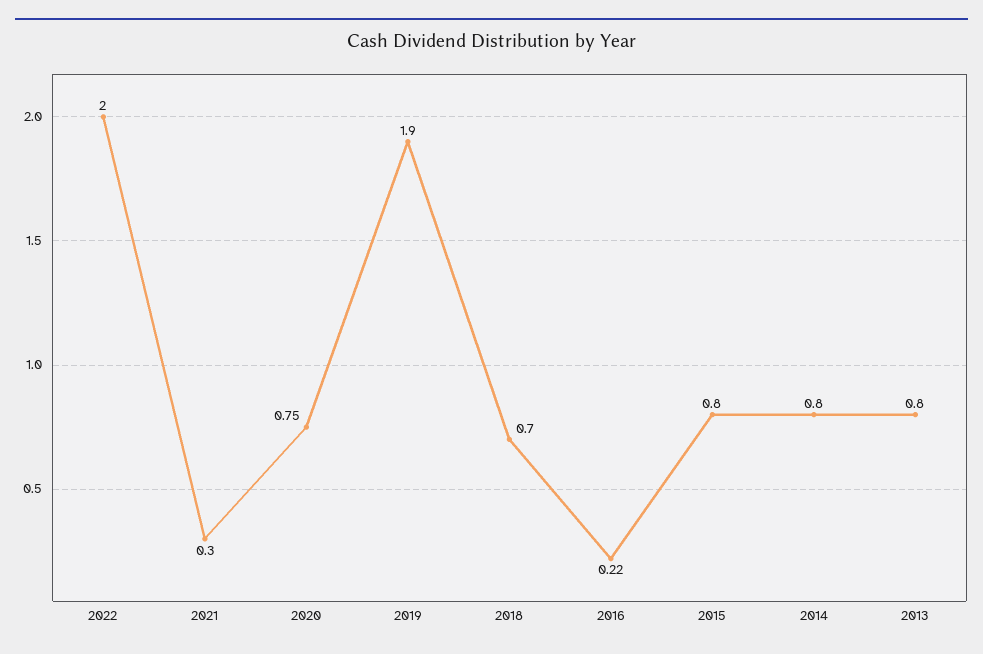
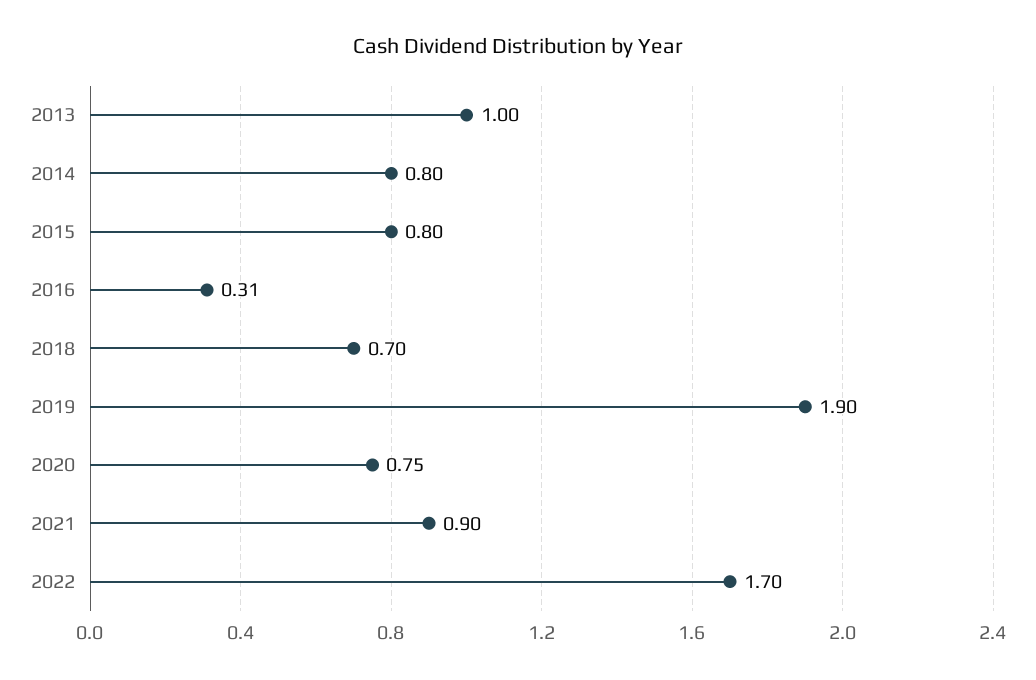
  {
-   "2022": 2,
+   "2022": 1.7,
-   "2021": 0.3,
+   "2021": 0.9,
    "2020": 0.75,
    "2019": 1.9,
    "2018": 0.7,
-   "2016": 0.22,
+   "2016": 0.31,
    "2015": 0.8,
    "2014": 0.8,
-   "2013": 0.8
+   "2013": 1
  }

